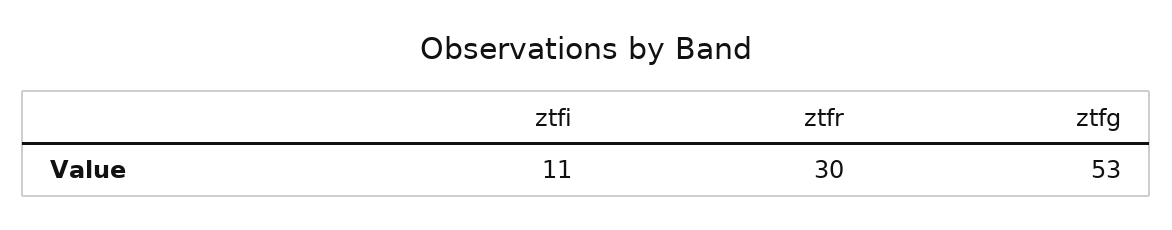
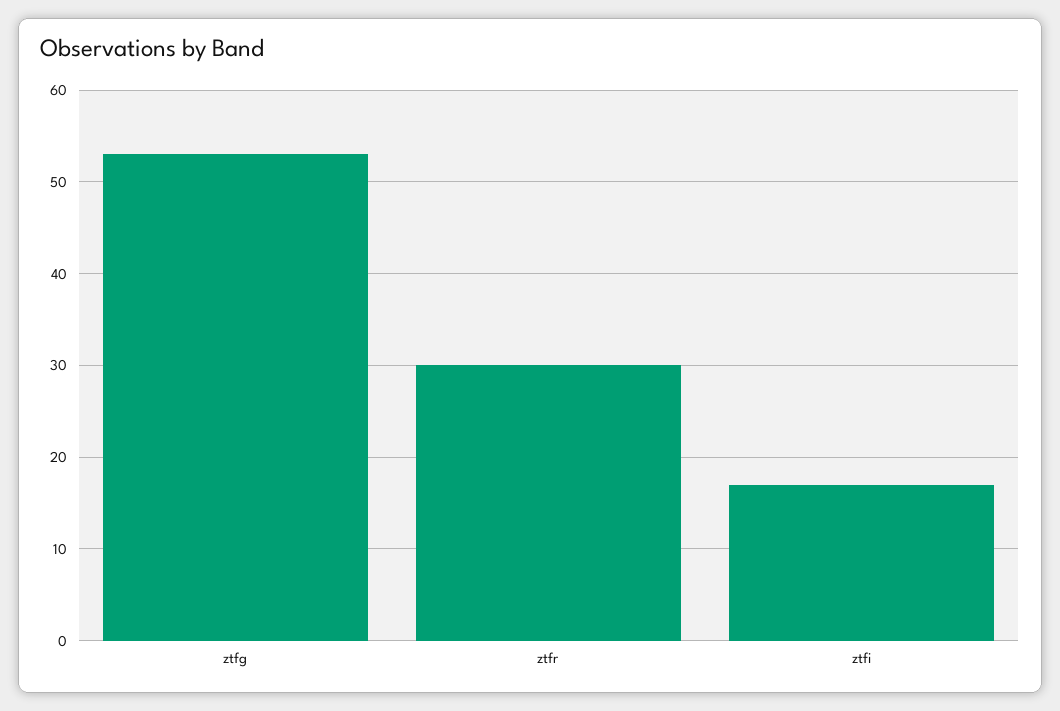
  {
-   "ztfi": 11,
+   "ztfi": 17,
    "ztfr": 30,
    "ztfg": 53
  }

